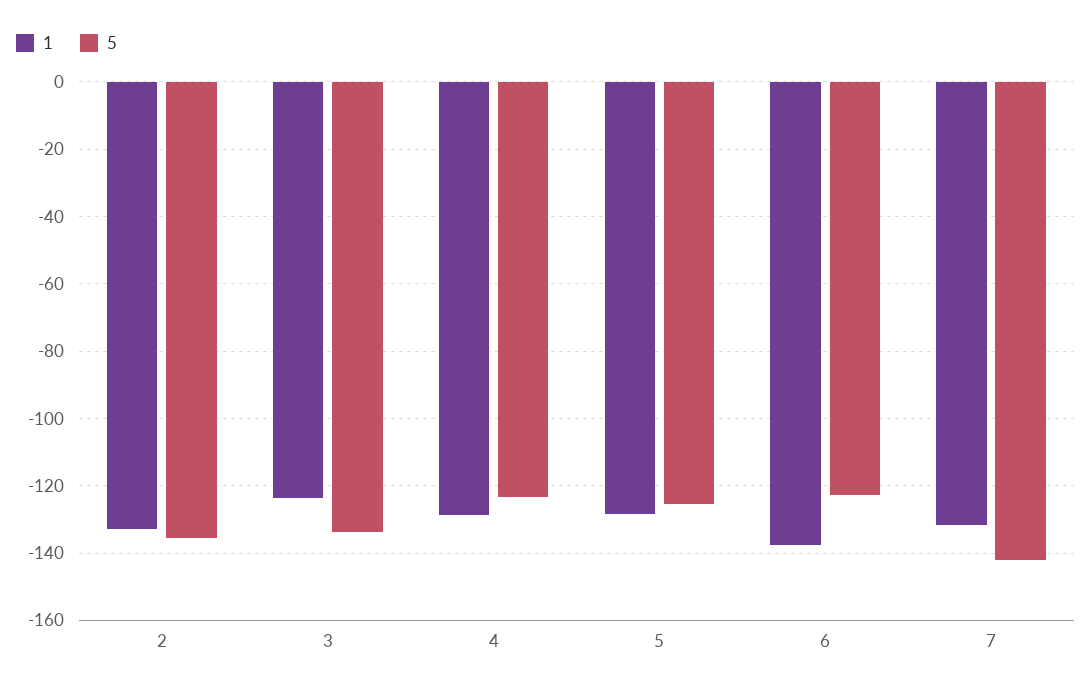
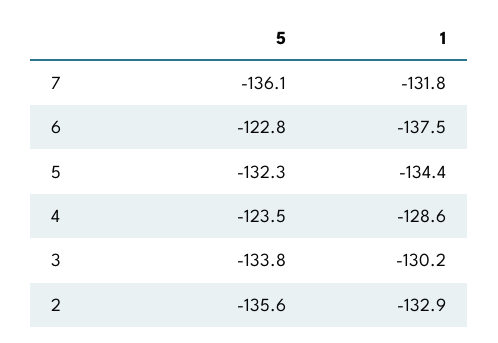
  {
    "1": {
      "2": -132.9,
-     "3": -124,
+     "3": -130.2,
      "4": -128.6,
-     "5": -128,
+     "5": -134.4,
      "6": -137.5,
      "7": -131.8
    },
    "5": {
      "2": -135.6,
      "3": -133.8,
      "4": -123.5,
-     "5": -126,
+     "5": -132.3,
      "6": -122.8,
-     "7": -142
+     "7": -136.1
    }
  }

